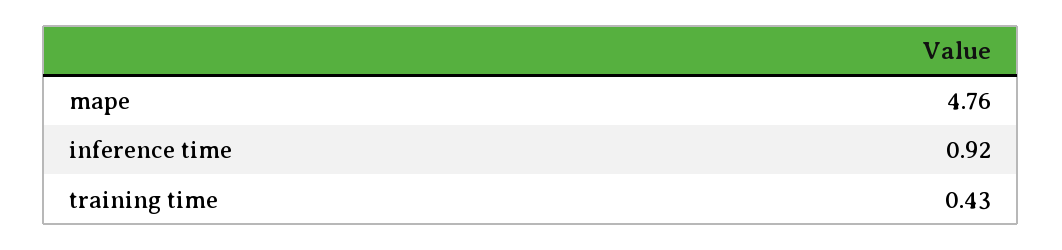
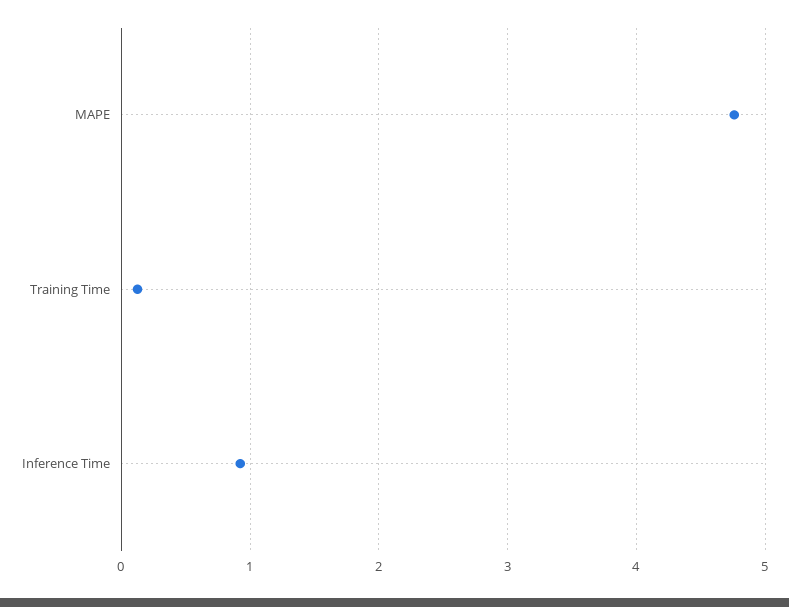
  {
    "mape": 4.76,
    "inference time": 0.92,
-   "training time": 0.43
+   "training time": 0.1
  }

